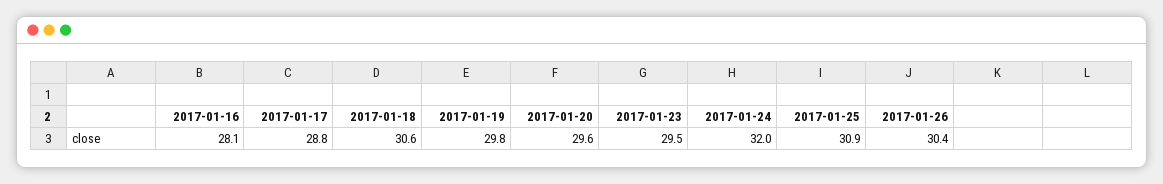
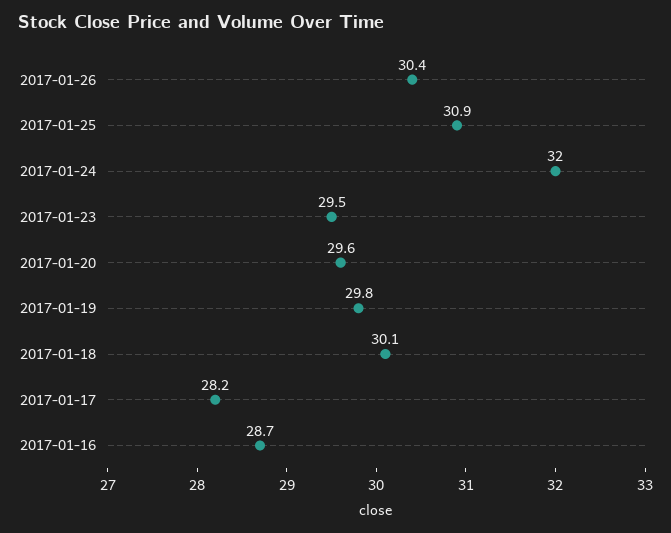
  {
-   "2017-01-16": 28.1,
+   "2017-01-16": 28.7,
-   "2017-01-17": 28.8,
+   "2017-01-17": 28.2,
-   "2017-01-18": 30.6,
+   "2017-01-18": 30.1,
    "2017-01-19": 29.8,
    "2017-01-20": 29.6,
    "2017-01-23": 29.5,
    "2017-01-24": 32,
    "2017-01-25": 30.9,
    "2017-01-26": 30.4
  }

